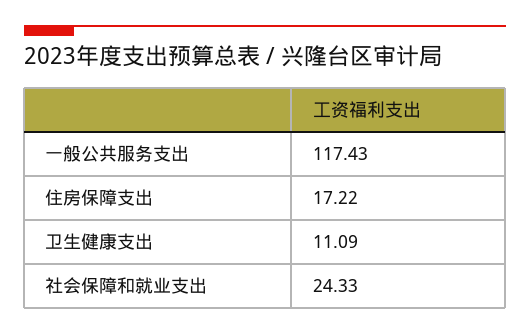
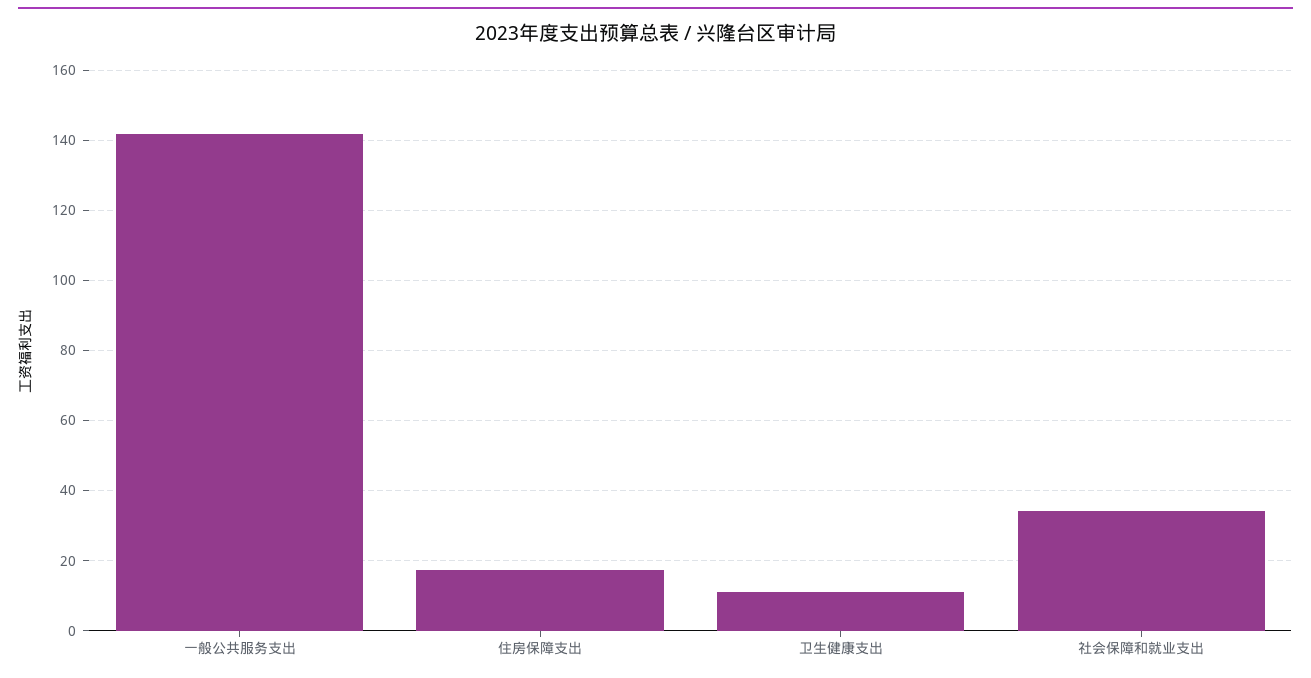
  {
-   "一般公共服务支出": 117.43,
+   "一般公共服务支出": 142,
    "住房保障支出": 17.22,
    "卫生健康支出": 11.09,
-   "社会保障和就业支出": 24.33
+   "社会保障和就业支出": 34
  }

